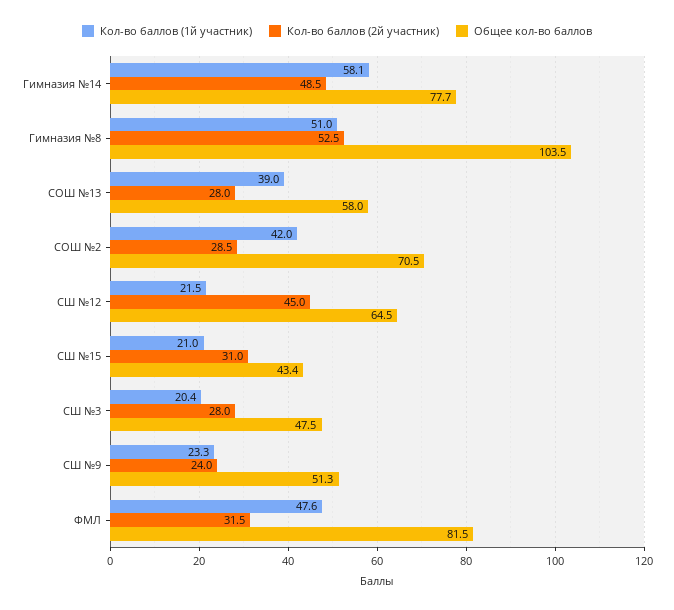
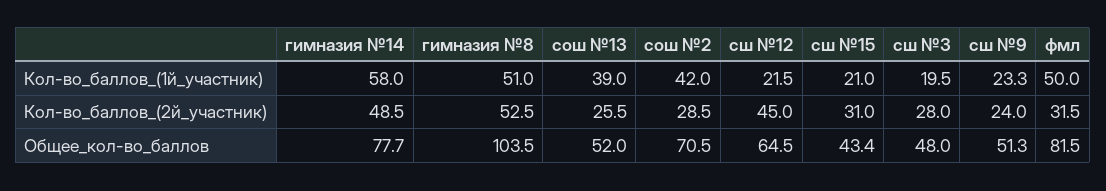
  {
    "Кол-во баллов (1й участник)": {
-     "Гимназия №14": 58.1,
+     "Гимназия №14": 58,
      "Гимназия №8": 51,
      "СОШ №13": 39,
      "СОШ №2": 42,
      "СШ №12": 21.5,
      "СШ №15": 21,
-     "СШ №3": 20.4,
+     "СШ №3": 19.5,
      "СШ №9": 23.3,
-     "ФМЛ": 47.6
+     "ФМЛ": 50
    },
    "Кол-во баллов (2й участник)": {
      "Гимназия №14": 48.5,
      "Гимназия №8": 52.5,
-     "СОШ №13": 28,
+     "СОШ №13": 25.5,
      "СОШ №2": 28.5,
      "СШ №12": 45,
      "СШ №15": 31,
      "СШ №3": 28,
      "СШ №9": 24,
      "ФМЛ": 31.5
    },
    "Общее кол-во баллов": {
      "Гимназия №14": 77.7,
      "Гимназия №8": 103.5,
-     "СОШ №13": 58,
+     "СОШ №13": 52,
      "СОШ №2": 70.5,
      "СШ №12": 64.5,
      "СШ №15": 43.4,
-     "СШ №3": 47.5,
+     "СШ №3": 48,
      "СШ №9": 51.3,
      "ФМЛ": 81.5
    }
  }

